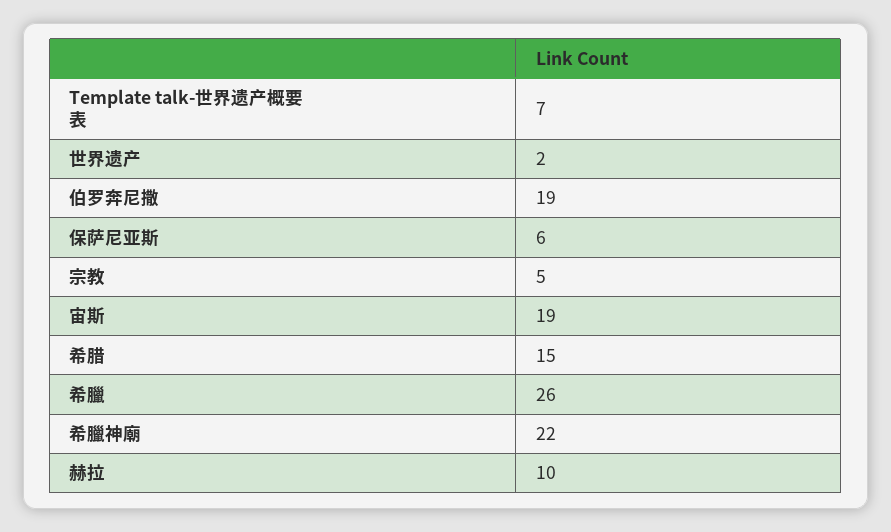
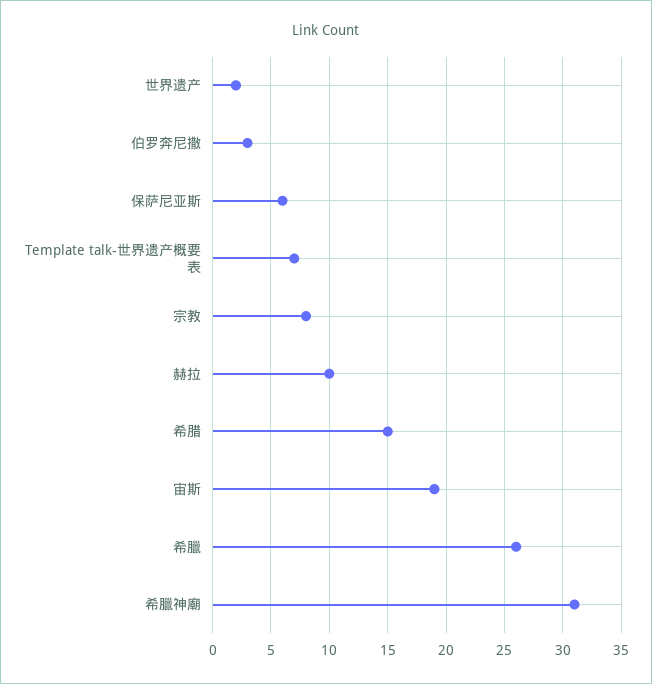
  {
    "Template talk-世界遗产概要表": 7,
    "世界遗产": 2,
-   "伯罗奔尼撒": 19,
+   "伯罗奔尼撒": 3,
    "保萨尼亚斯": 6,
-   "宗教": 5,
+   "宗教": 8,
    "宙斯": 19,
    "希腊": 15,
    "希臘": 26,
-   "希臘神廟": 22,
+   "希臘神廟": 31,
    "赫拉": 10
  }

